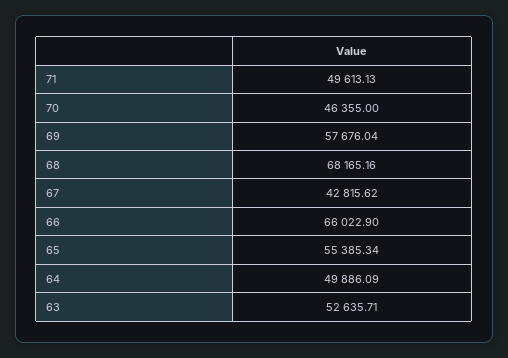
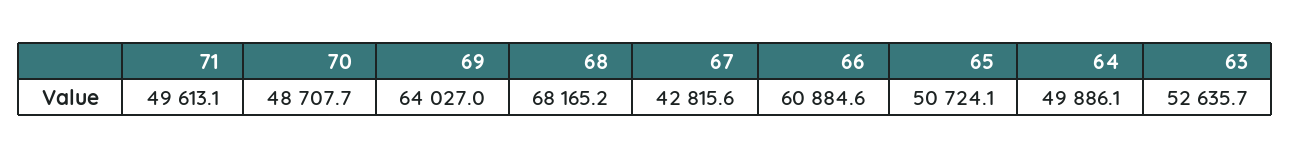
  {
    "71": 49613.13,
-   "70": 46355,
+   "70": 48707.7,
-   "69": 57676.04,
+   "69": 64027,
    "68": 68165.16,
    "67": 42815.62,
-   "66": 66022.9,
+   "66": 60884.6,
-   "65": 55385.34,
+   "65": 50724.1,
    "64": 49886.09,
    "63": 52635.71
  }

